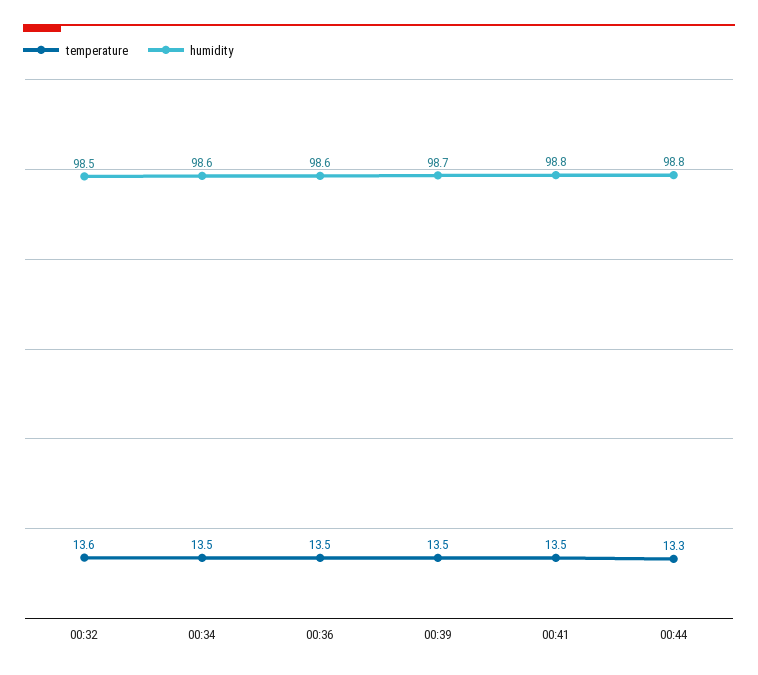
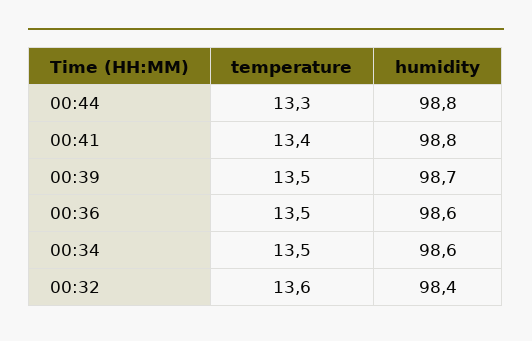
  {
    "temperature": {
      "00:32": 13.6,
      "00:34": 13.5,
      "00:36": 13.5,
      "00:39": 13.5,
-     "00:41": 13.5,
+     "00:41": 13.4,
      "00:44": 13.3
    },
    "humidity": {
-     "00:32": 98.5,
+     "00:32": 98.4,
      "00:34": 98.6,
      "00:36": 98.6,
      "00:39": 98.7,
      "00:41": 98.8,
      "00:44": 98.8
    }
  }

